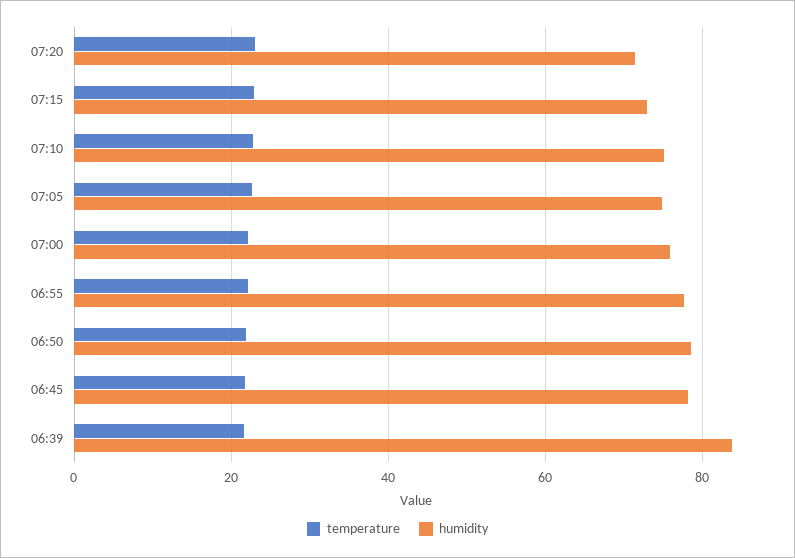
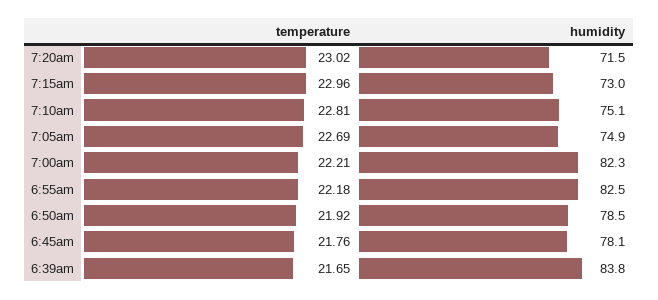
  {
    "temperature": {
      "07:20": 23.02,
      "07:15": 22.96,
      "07:10": 22.81,
      "07:05": 22.69,
      "07:00": 22.21,
      "06:55": 22.18,
      "06:50": 21.92,
      "06:45": 21.76,
      "06:39": 21.65
    },
    "humidity": {
      "07:20": 71.5,
      "07:15": 73,
      "07:10": 75.1,
      "07:05": 74.9,
-     "07:00": 76,
+     "07:00": 82.3,
-     "06:55": 78,
+     "06:55": 82.5,
      "06:50": 78.5,
      "06:45": 78.1,
      "06:39": 83.8
    }
  }

